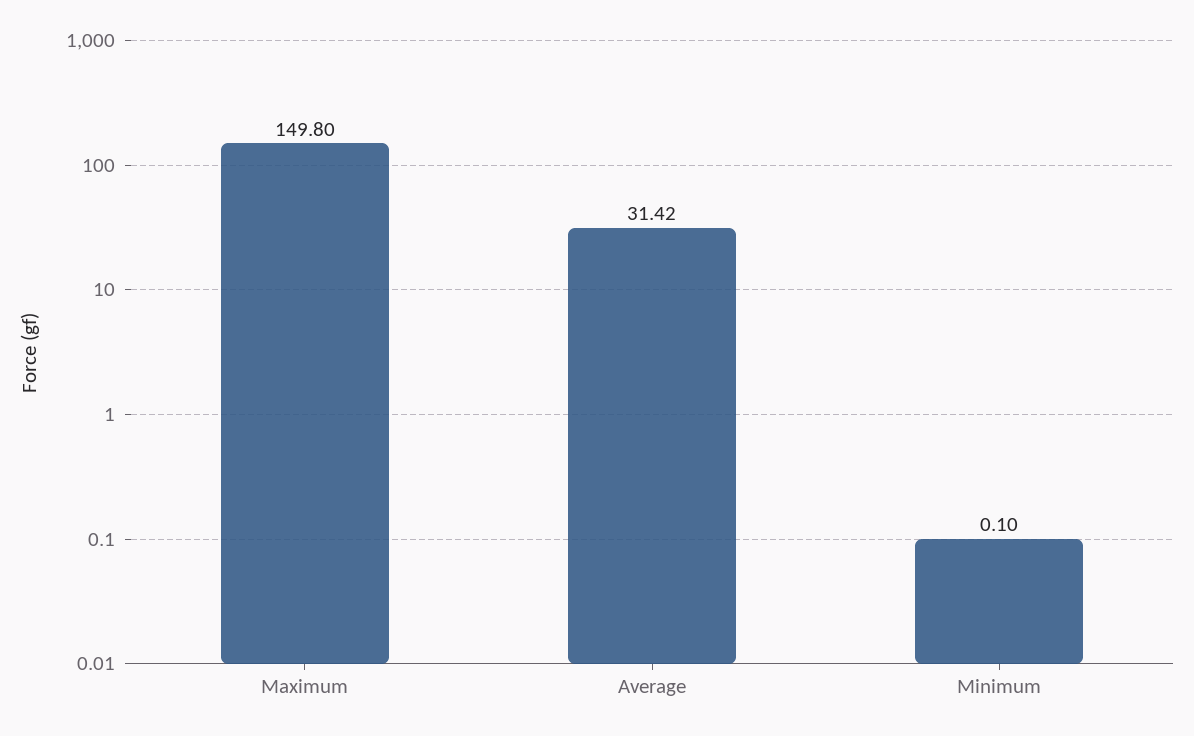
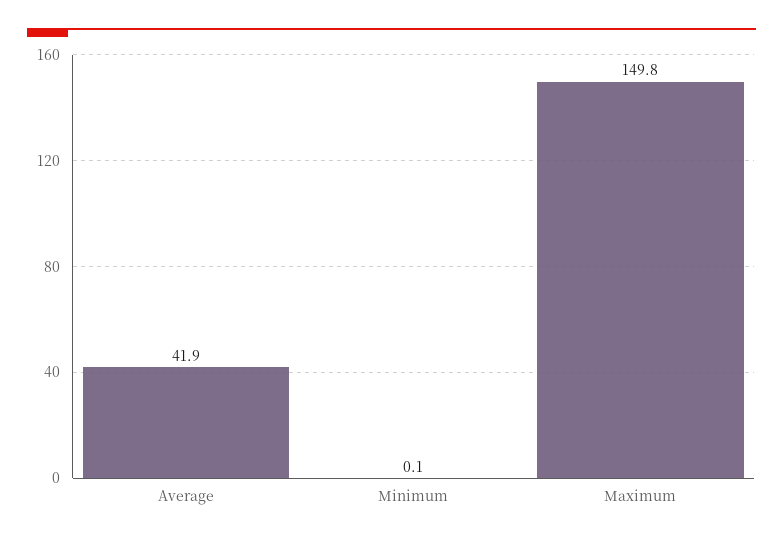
  {
    "Maximum": 149.8,
-   "Average": 31.42,
+   "Average": 41.9,
    "Minimum": 0.1
  }

